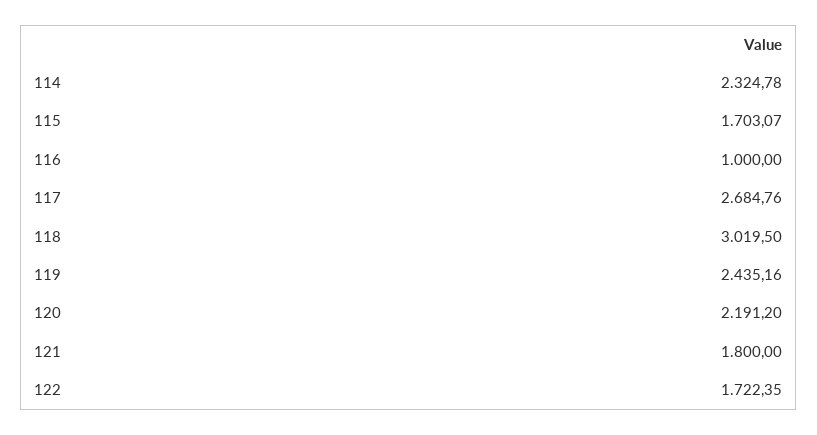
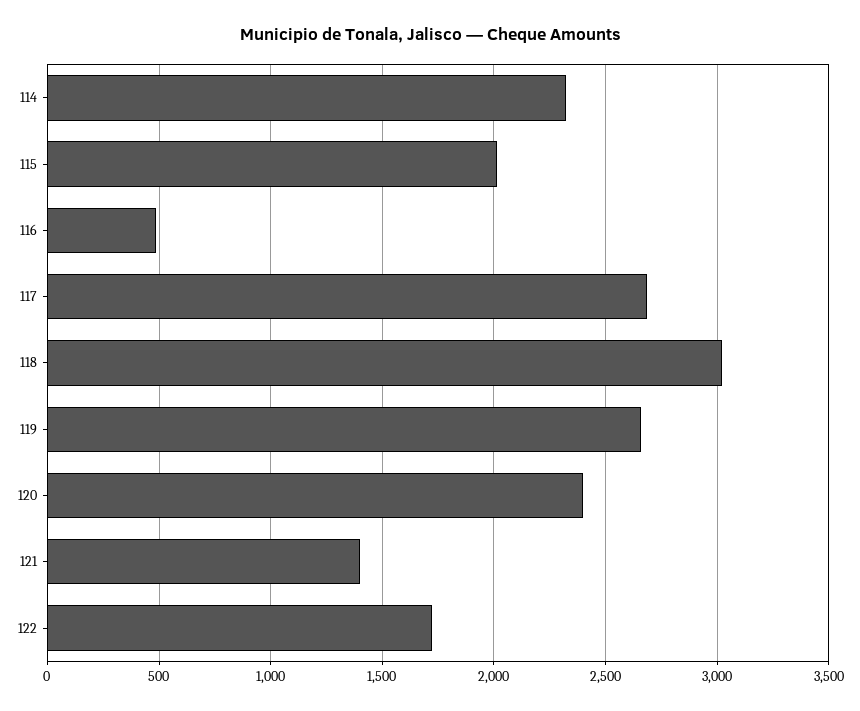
  {
    "114": 2324.78,
-   "115": 1703.07,
+   "115": 2000,
-   "116": 1000,
+   "116": 500,
    "117": 2684.76,
    "118": 3019.5,
-   "119": 2435.16,
+   "119": 2650,
-   "120": 2191.2,
+   "120": 2400,
-   "121": 1800,
+   "121": 1400,
    "122": 1722.35
  }

